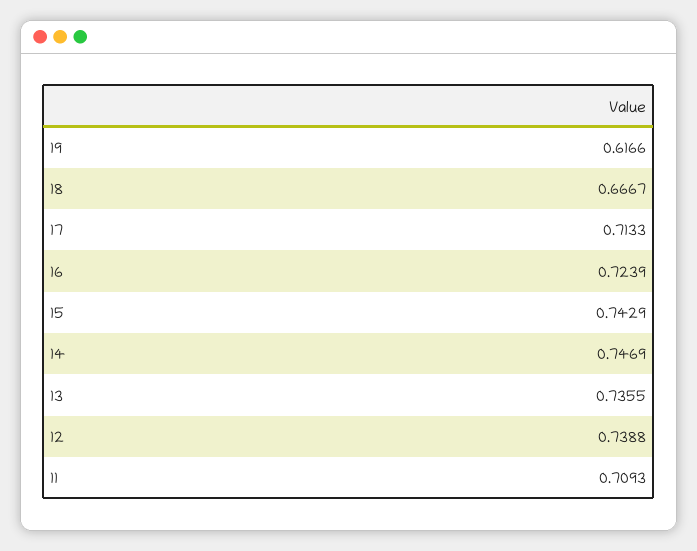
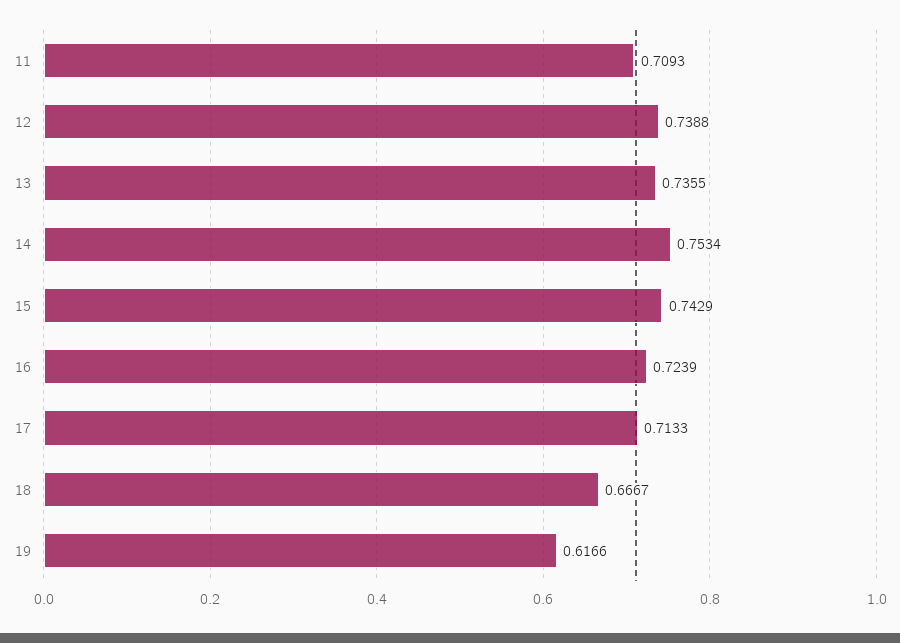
  {
    "19": 0.6166,
    "18": 0.6667,
    "17": 0.7133,
    "16": 0.7239,
    "15": 0.7429,
-   "14": 0.7469,
+   "14": 0.7534,
    "13": 0.7355,
    "12": 0.7388,
    "11": 0.7093
  }

